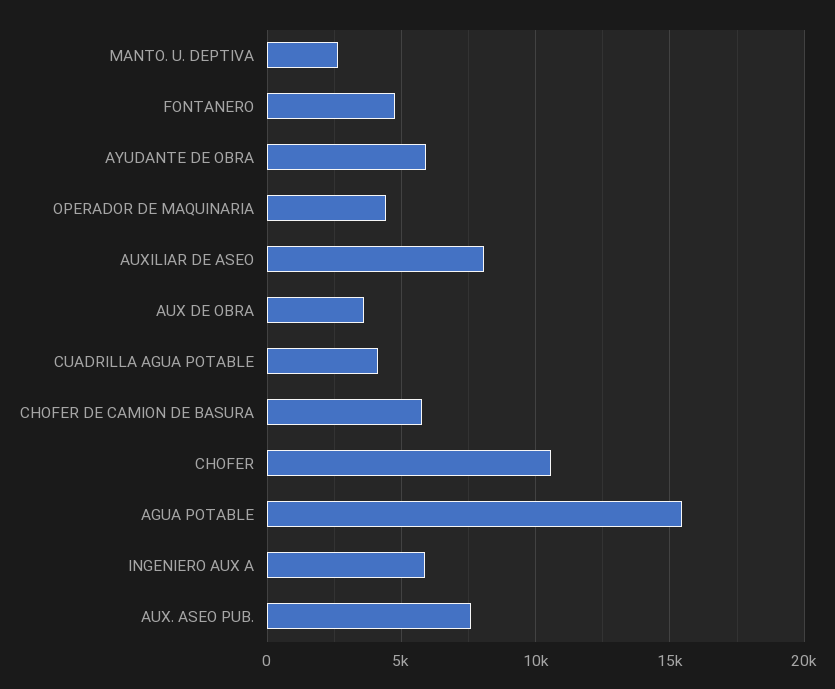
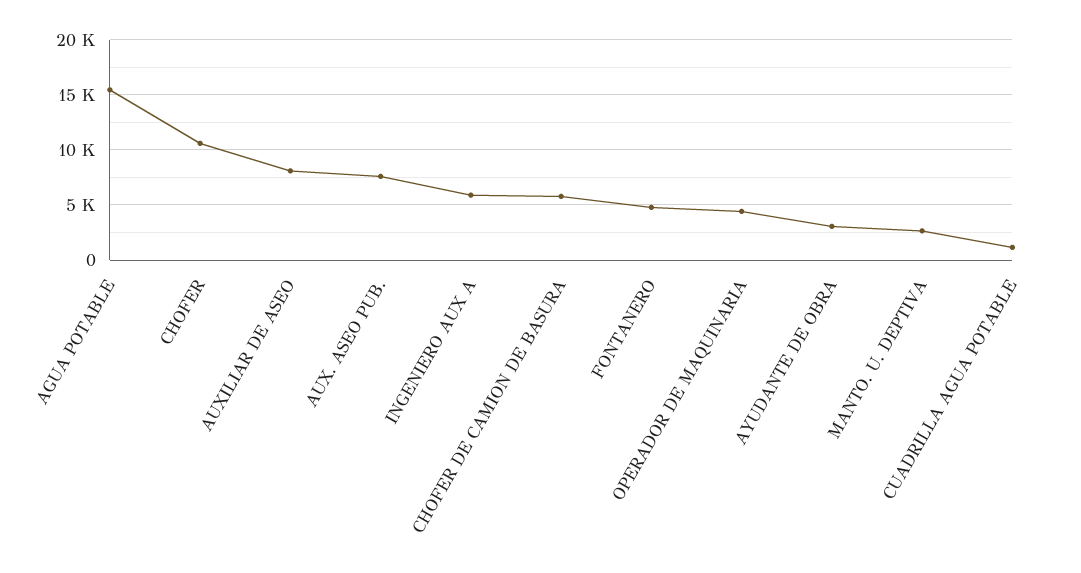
  {
    "MANTO. U. DEPTIVA": 2500,
    "FONTANERO": 5000,
-   "AYUDANTE DE OBRA": 6000,
+   "AYUDANTE DE OBRA": 3000,
    "OPERADOR DE MAQUINARIA": 4500,
    "AUXILIAR DE ASEO": 8000,
-   "AUX DE OBRA": 3500,
-   "CUADRILLA AGUA POTABLE": 4000,
+   "CUADRILLA AGUA POTABLE": 1000,
    "CHOFER DE CAMION DE BASURA": 6000,
    "CHOFER": 10500,
    "AGUA POTABLE": 15500,
    "INGENIERO AUX A": 6000,
    "AUX. ASEO PUB.": 7500
  }

